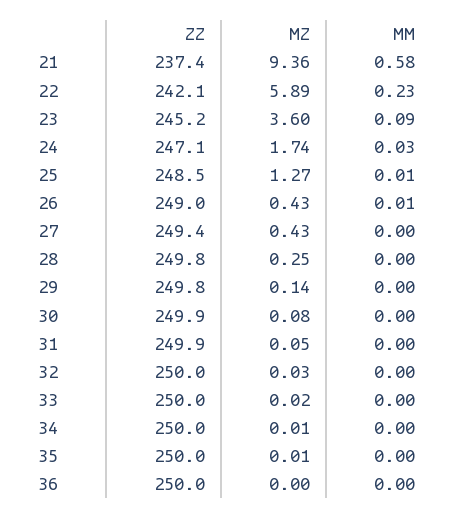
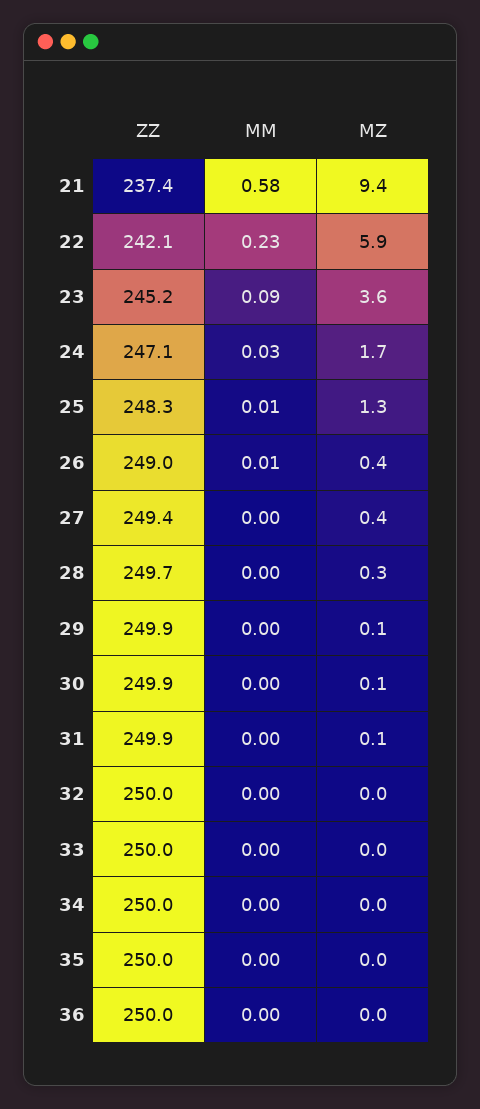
  {
    "ZZ": {
      "21": 237.4,
      "22": 242.1,
      "23": 245.2,
      "24": 247.1,
-     "25": 248.5,
+     "25": 248.3,
      "26": 249,
      "27": 249.4,
-     "28": 249.8,
+     "28": 249.7,
-     "29": 249.8,
+     "29": 249.9,
      "30": 249.9,
      "31": 249.9,
      "32": 250,
      "33": 250,
      "34": 250,
      "35": 250,
      "36": 250
    },
    "MZ": {
      "21": 9.36,
      "22": 5.89,
      "23": 3.6,
      "24": 1.74,
      "25": 1.27,
      "26": 0.43,
      "27": 0.43,
      "28": 0.25,
      "29": 0.14,
      "30": 0.08,
      "31": 0.05,
      "32": 0.03,
      "33": 0.02,
      "34": 0.01,
      "35": 0.01,
      "36": 0
    },
    "MM": {
      "21": 0.58,
      "22": 0.23,
      "23": 0.09,
      "24": 0.03,
      "25": 0.01,
      "26": 0.01,
      "27": 0,
      "28": 0,
      "29": 0,
      "30": 0,
      "31": 0,
      "32": 0,
      "33": 0,
      "34": 0,
      "35": 0,
      "36": 0
    }
  }

